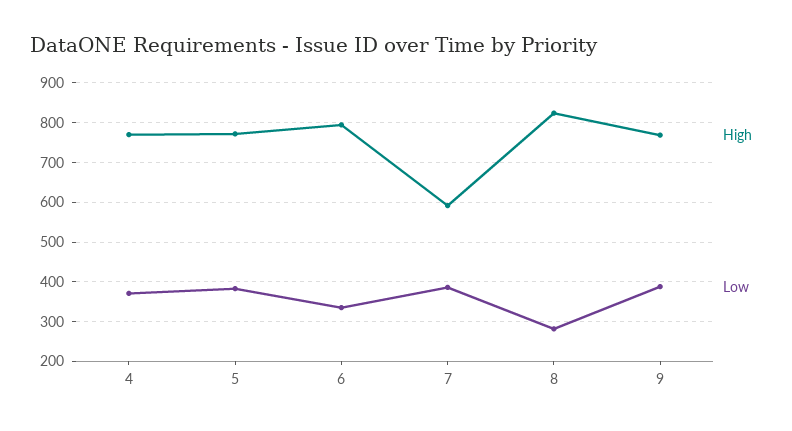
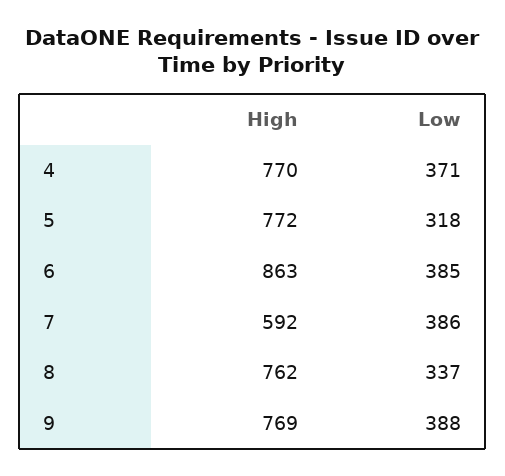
  {
    "High": {
      "4": 770,
      "5": 772,
-     "6": 800,
+     "6": 863,
      "7": 592,
-     "8": 820,
+     "8": 762,
      "9": 769
    },
    "Low": {
      "4": 371,
-     "5": 380,
+     "5": 318,
-     "6": 340,
+     "6": 385,
      "7": 386,
-     "8": 280,
+     "8": 337,
      "9": 388
    }
  }

